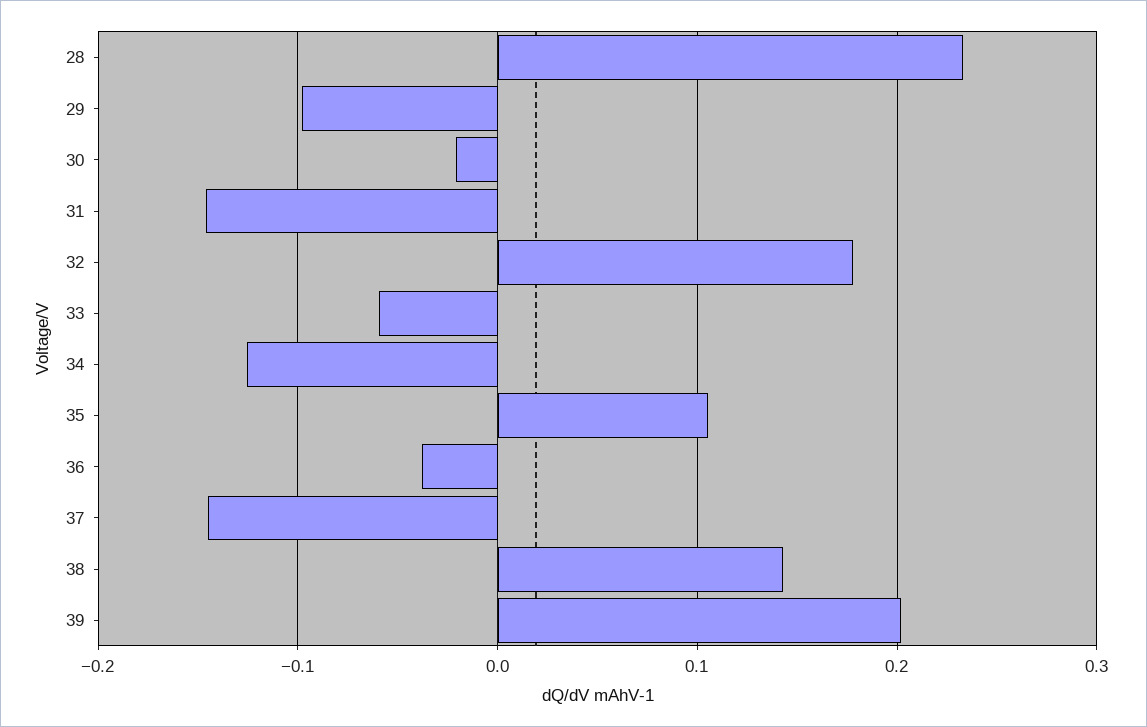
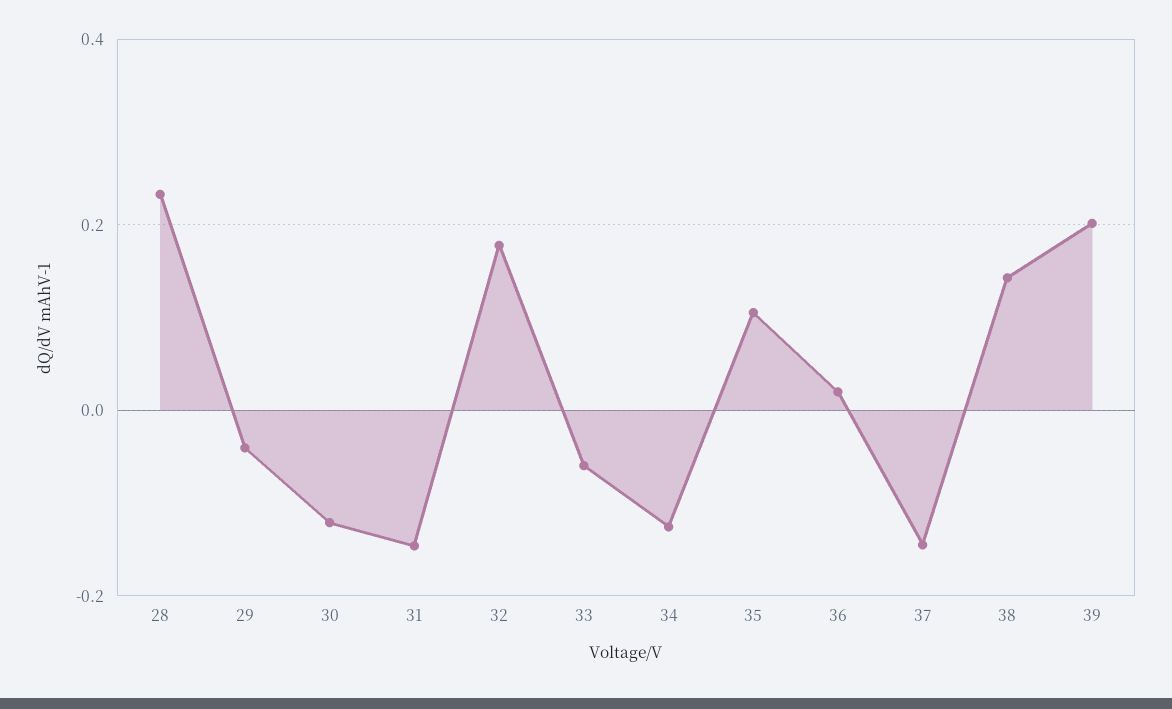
  {
    "28": 0.23,
-   "29": -0.1,
+   "29": -0.04,
-   "30": -0.02,
+   "30": -0.12,
    "31": -0.15,
    "32": 0.18,
    "33": -0.06,
    "34": -0.13,
    "35": 0.11,
-   "36": -0.04,
+   "36": 0.02,
    "37": -0.15,
    "38": 0.14,
    "39": 0.2
  }

